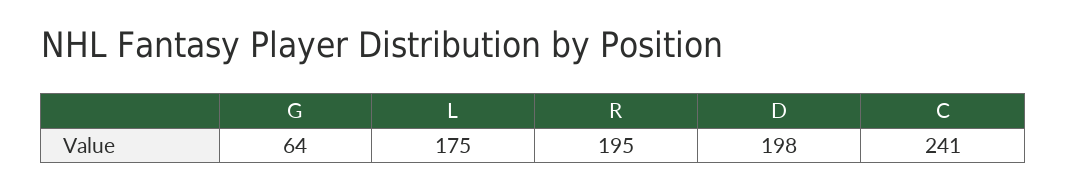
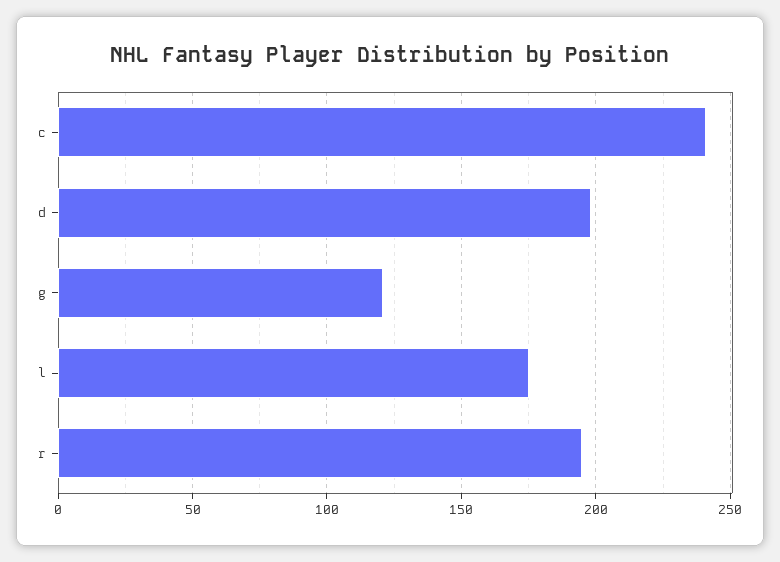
  {
-   "G": 64,
+   "G": 120,
    "L": 175,
    "R": 195,
    "D": 198,
    "C": 241
  }

